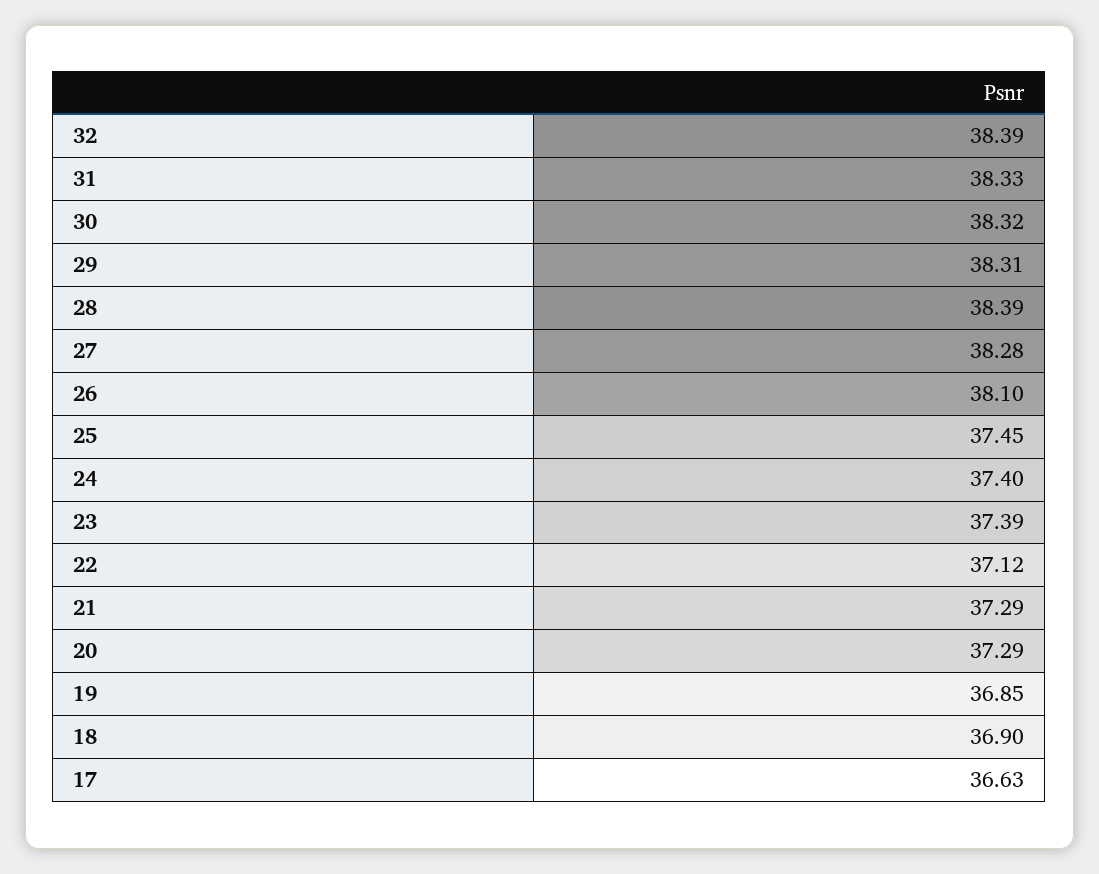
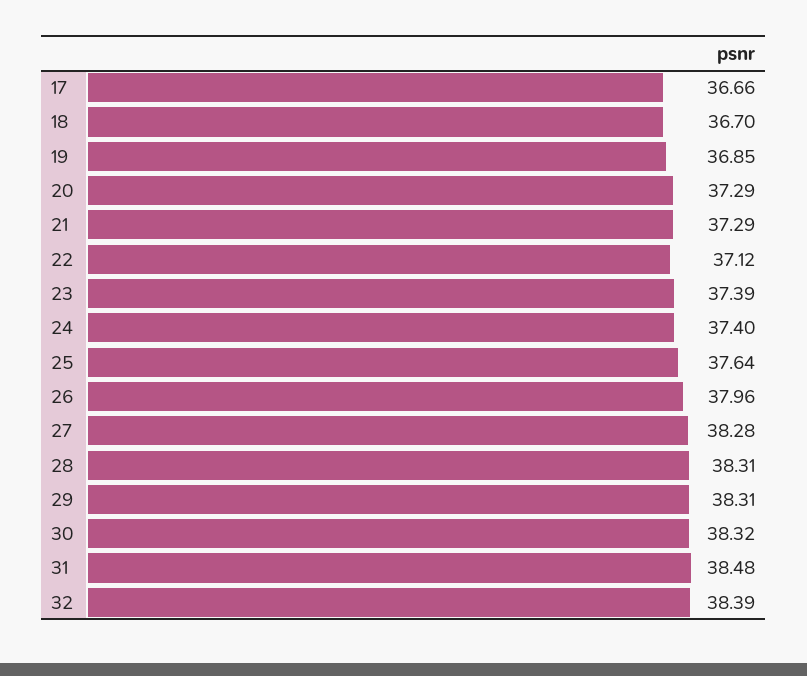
  {
    "32": 38.39,
-   "31": 38.33,
+   "31": 38.48,
    "30": 38.32,
    "29": 38.31,
-   "28": 38.39,
+   "28": 38.31,
    "27": 38.28,
-   "26": 38.1,
+   "26": 37.96,
-   "25": 37.45,
+   "25": 37.64,
    "24": 37.4,
    "23": 37.39,
    "22": 37.12,
    "21": 37.29,
    "20": 37.29,
    "19": 36.85,
-   "18": 36.9,
+   "18": 36.7,
-   "17": 36.63
+   "17": 36.66
  }

